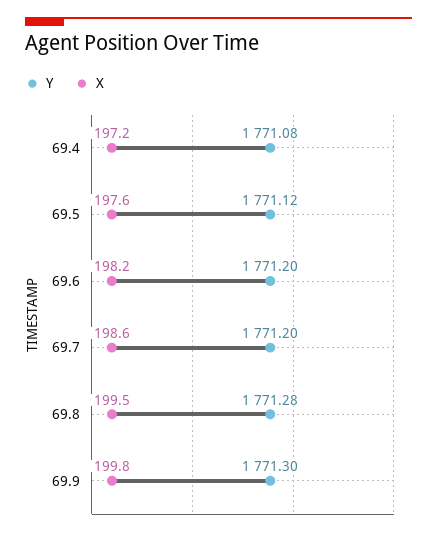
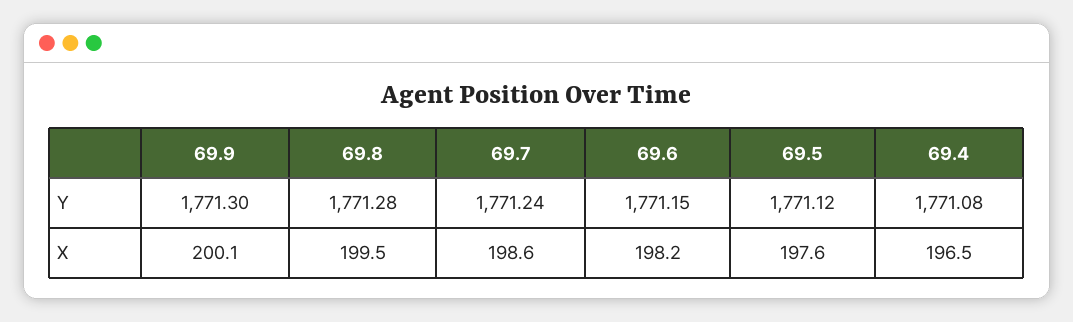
  {
    "Y": {
      "69.4": 1771.08,
      "69.5": 1771.12,
-     "69.6": 1771.2,
+     "69.6": 1771.15,
-     "69.7": 1771.2,
+     "69.7": 1771.24,
      "69.8": 1771.28,
      "69.9": 1771.3
    },
    "X": {
-     "69.4": 197.2,
+     "69.4": 196.5,
      "69.5": 197.6,
      "69.6": 198.2,
      "69.7": 198.6,
      "69.8": 199.5,
-     "69.9": 199.8
+     "69.9": 200.1
    }
  }

